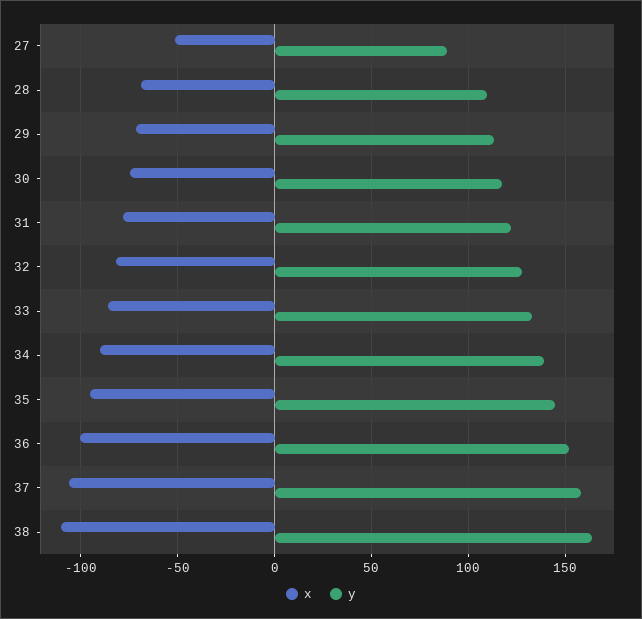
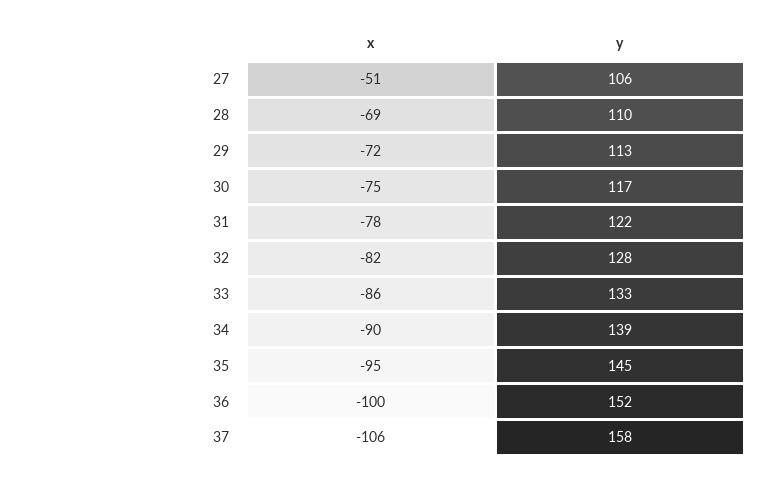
  {
    "x": {
      "27": -51,
      "28": -69,
      "29": -72,
      "30": -75,
      "31": -78,
      "32": -82,
      "33": -86,
      "34": -90,
      "35": -95,
      "36": -100,
-     "37": -106,
+     "37": -106
-     "38": -110
    },
    "y": {
-     "27": 90,
+     "27": 106,
      "28": 110,
      "29": 113,
      "30": 117,
      "31": 122,
      "32": 128,
      "33": 133,
      "34": 139,
      "35": 145,
      "36": 152,
-     "37": 158,
+     "37": 158
-     "38": 165
    }
  }

